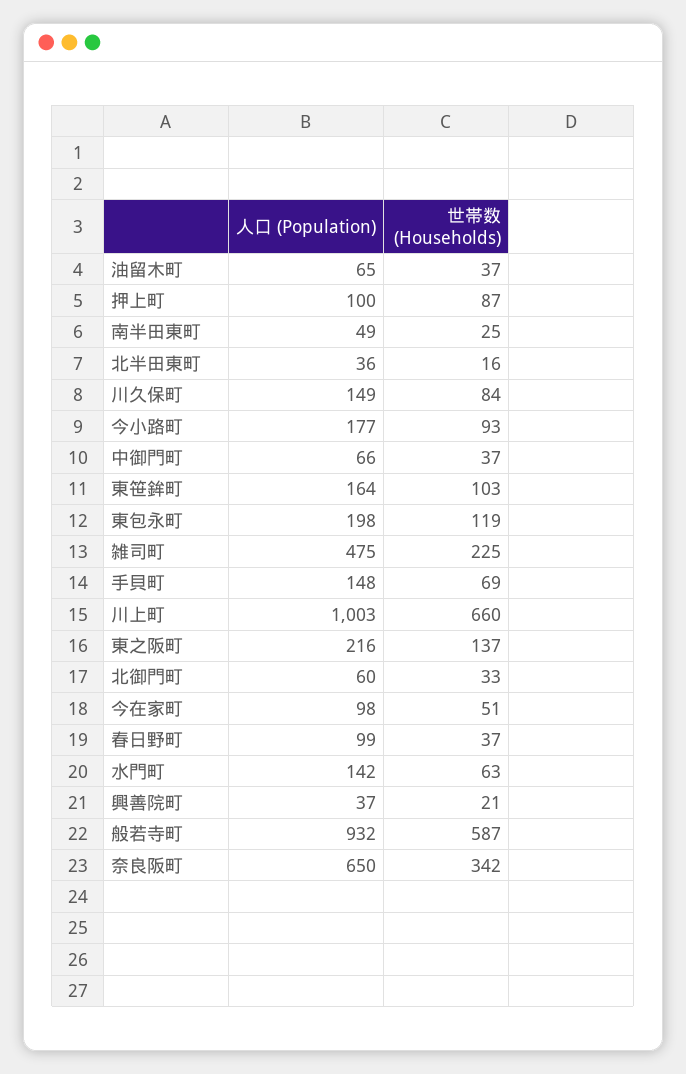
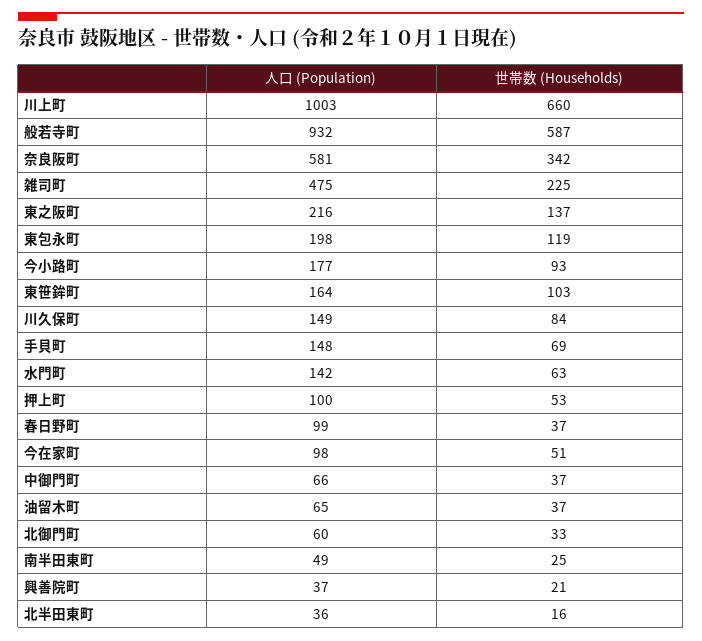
  {
    "人口 (Population)": {
      "油留木町": 65,
      "押上町": 100,
      "南半田東町": 49,
      "北半田東町": 36,
      "川久保町": 149,
      "今小路町": 177,
      "中御門町": 66,
      "東笹鉾町": 164,
      "東包永町": 198,
      "雑司町": 475,
      "手貝町": 148,
      "川上町": 1003,
      "東之阪町": 216,
      "北御門町": 60,
      "今在家町": 98,
      "春日野町": 99,
      "水門町": 142,
      "興善院町": 37,
      "般若寺町": 932,
-     "奈良阪町": 650
+     "奈良阪町": 581
    },
    "世帯数 (Households)": {
      "油留木町": 37,
-     "押上町": 87,
+     "押上町": 53,
      "南半田東町": 25,
      "北半田東町": 16,
      "川久保町": 84,
      "今小路町": 93,
      "中御門町": 37,
      "東笹鉾町": 103,
      "東包永町": 119,
      "雑司町": 225,
      "手貝町": 69,
      "川上町": 660,
      "東之阪町": 137,
      "北御門町": 33,
      "今在家町": 51,
      "春日野町": 37,
      "水門町": 63,
      "興善院町": 21,
      "般若寺町": 587,
      "奈良阪町": 342
    }
  }

